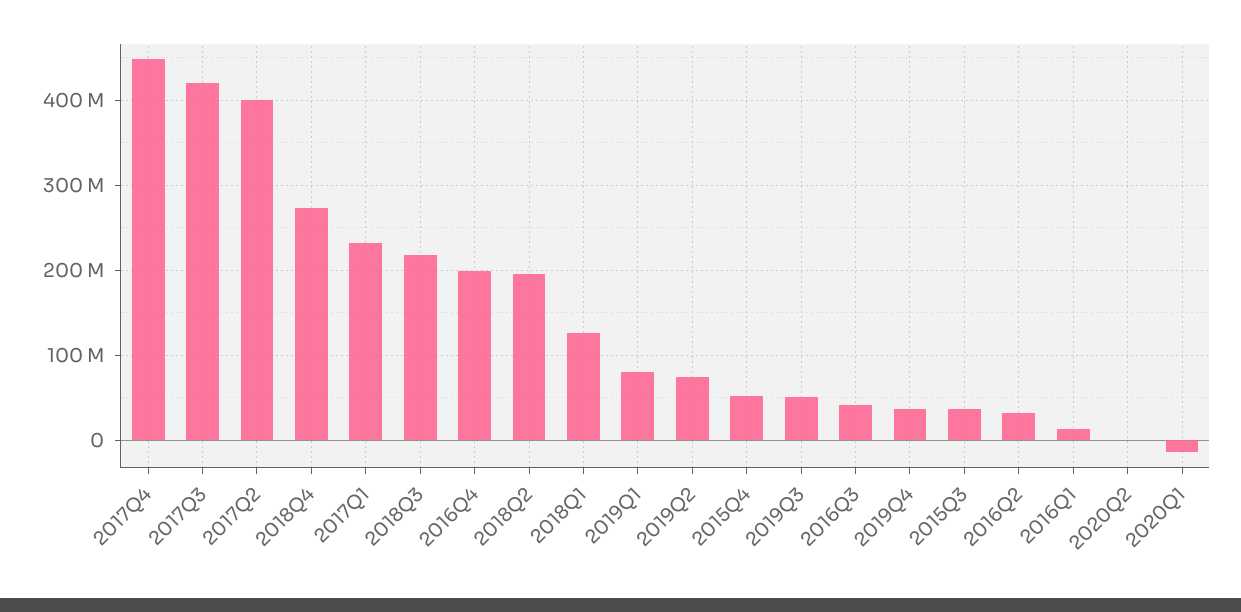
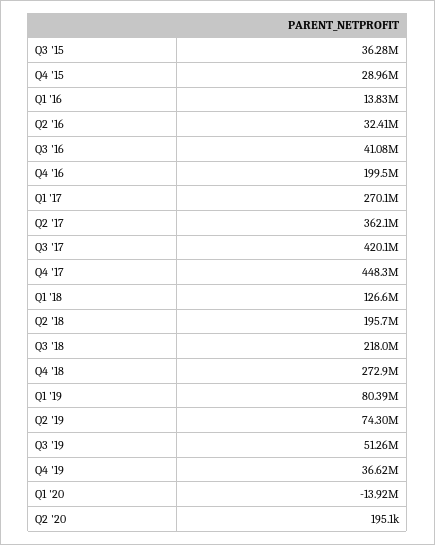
  {
    "2017Q4": 448300000,
    "2017Q3": 420100000,
-   "2017Q2": 400000000,
+   "2017Q2": 362100000,
    "2018Q4": 272900000,
-   "2017Q1": 230000000,
+   "2017Q1": 270100000,
    "2018Q3": 218000000,
    "2016Q4": 199500000,
    "2018Q2": 195700000,
    "2018Q1": 126600000,
    "2019Q1": 80390000,
    "2019Q2": 74300000,
-   "2015Q4": 50000000,
+   "2015Q4": 28960000,
    "2019Q3": 51260000,
    "2016Q3": 41080000,
    "2019Q4": 36620000,
    "2015Q3": 36280000,
    "2016Q2": 32410000,
    "2016Q1": 13830000,
    "2020Q2": 195100,
    "2020Q1": -13920000
  }

